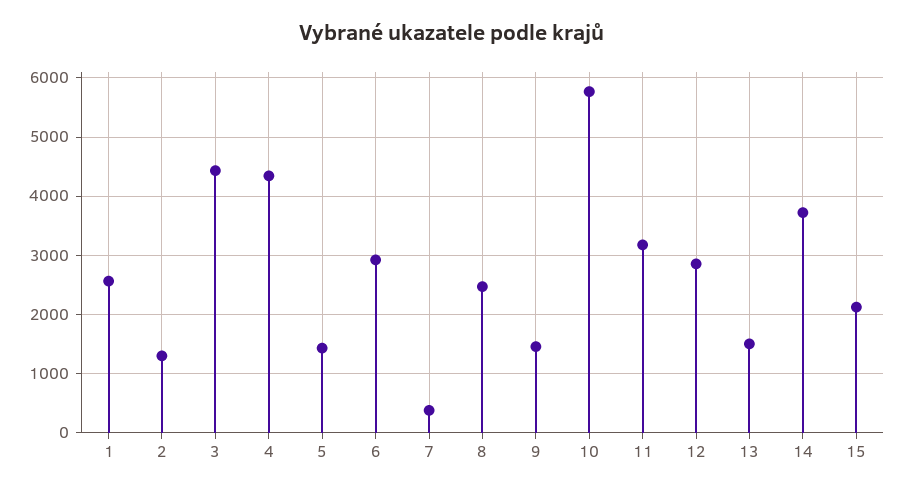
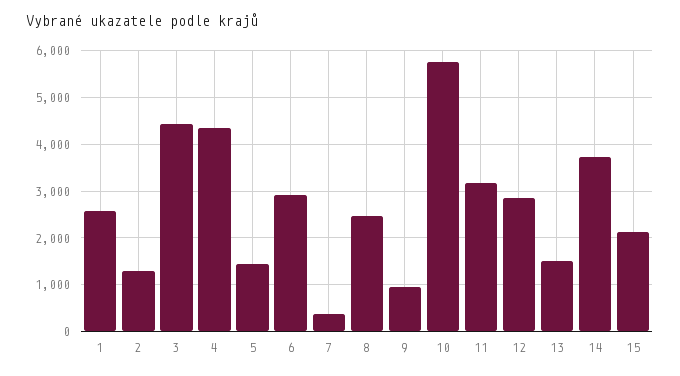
  {
    "1": 2600,
    "2": 1400,
    "3": 4400,
    "4": 4400,
    "5": 1400,
    "6": 3000,
    "7": 400,
    "8": 2400,
-   "9": 1400,
+   "9": 1000,
    "10": 5800,
    "11": 3200,
    "12": 2800,
    "13": 1600,
    "14": 3800,
    "15": 2200
  }

